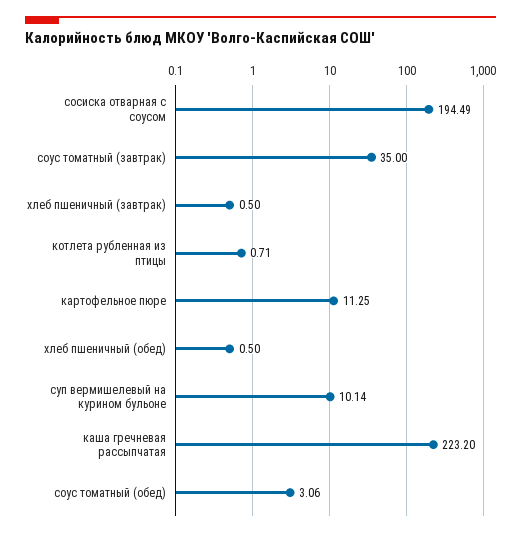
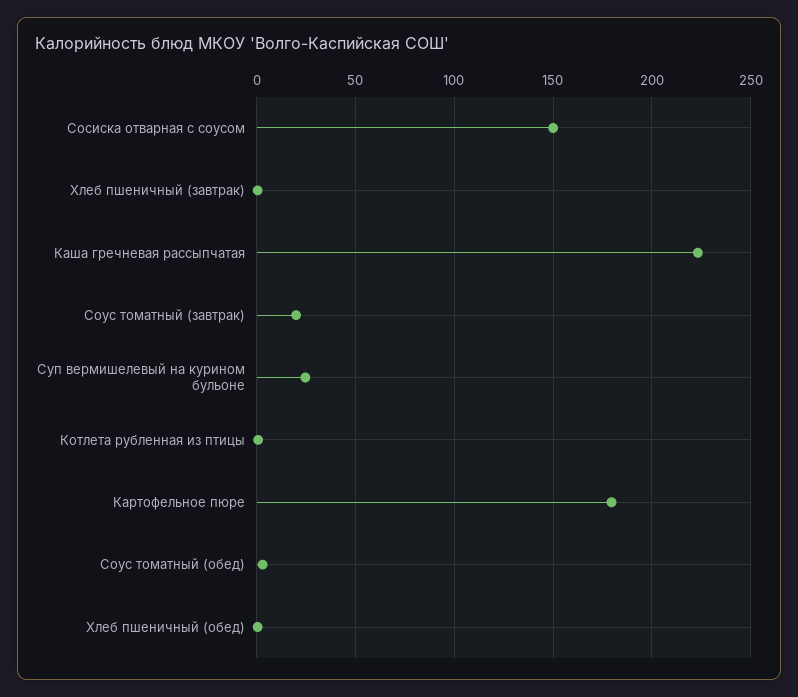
  {
-   "сосиска отварная с соусом": 194.49,
+   "сосиска отварная с соусом": 150,
-   "соус томатный (завтрак)": 35,
+   "соус томатный (завтрак)": 20,
    "хлеб пшеничный (завтрак)": 0.5,
    "котлета рубленная из птицы": 0.71,
-   "картофельное пюре": 11.25,
+   "картофельное пюре": 180,
    "хлеб пшеничный (обед)": 0.5,
-   "суп вермишелевый на курином бульоне": 10.14,
+   "суп вермишелевый на курином бульоне": 25,
    "каша гречневая рассыпчатая": 223.2,
    "соус томатный (обед)": 3.06
  }

